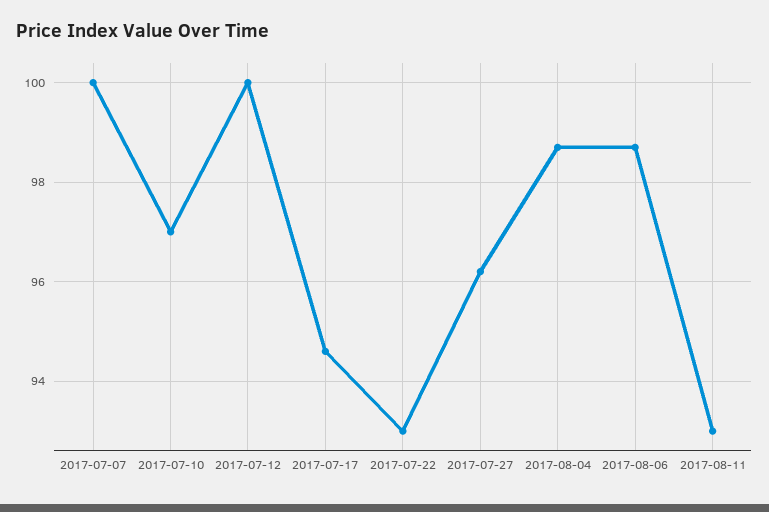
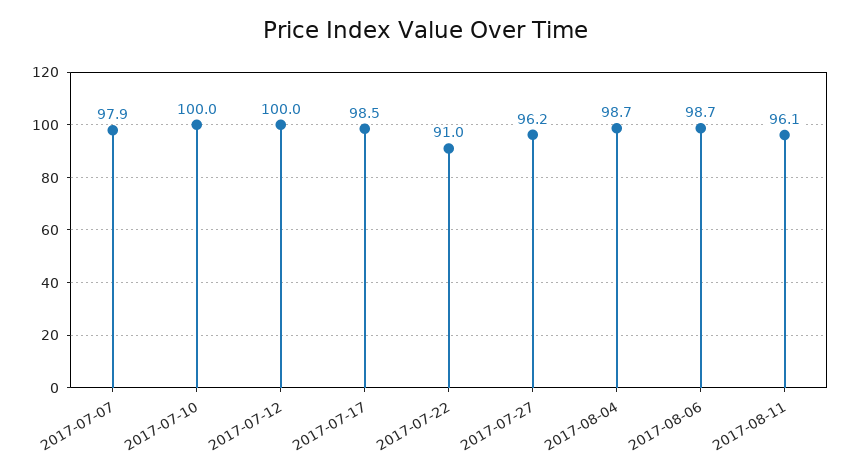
  {
-   "2017-07-07": 100,
+   "2017-07-07": 97.9,
-   "2017-07-10": 97,
+   "2017-07-10": 100,
    "2017-07-12": 100,
-   "2017-07-17": 94.5,
+   "2017-07-17": 98.5,
-   "2017-07-22": 93,
+   "2017-07-22": 91,
    "2017-07-27": 96.2,
    "2017-08-04": 98.7,
    "2017-08-06": 98.7,
-   "2017-08-11": 93
+   "2017-08-11": 96.1
  }

